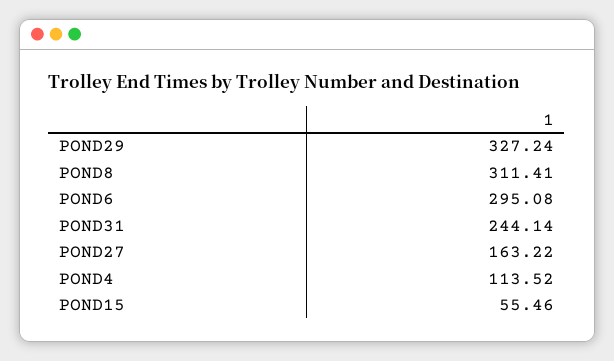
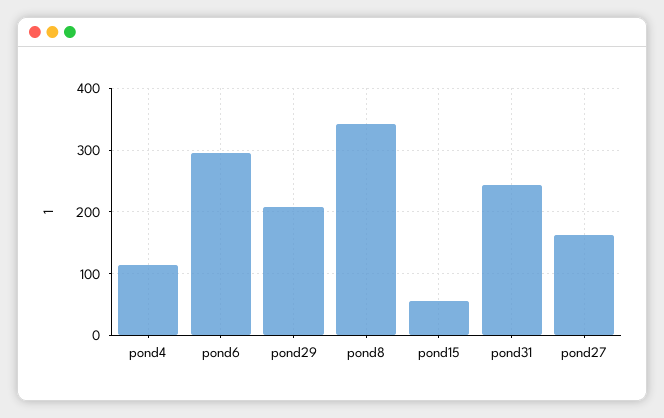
  {
-   "POND29": 327.24,
+   "POND29": 210,
-   "POND8": 311.41,
+   "POND8": 340,
    "POND6": 295.08,
    "POND31": 244.14,
    "POND27": 163.22,
    "POND4": 113.52,
    "POND15": 55.46
  }

